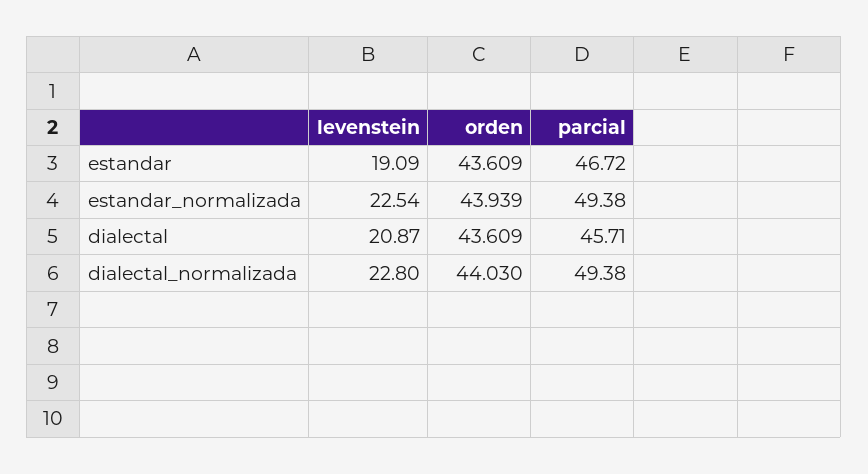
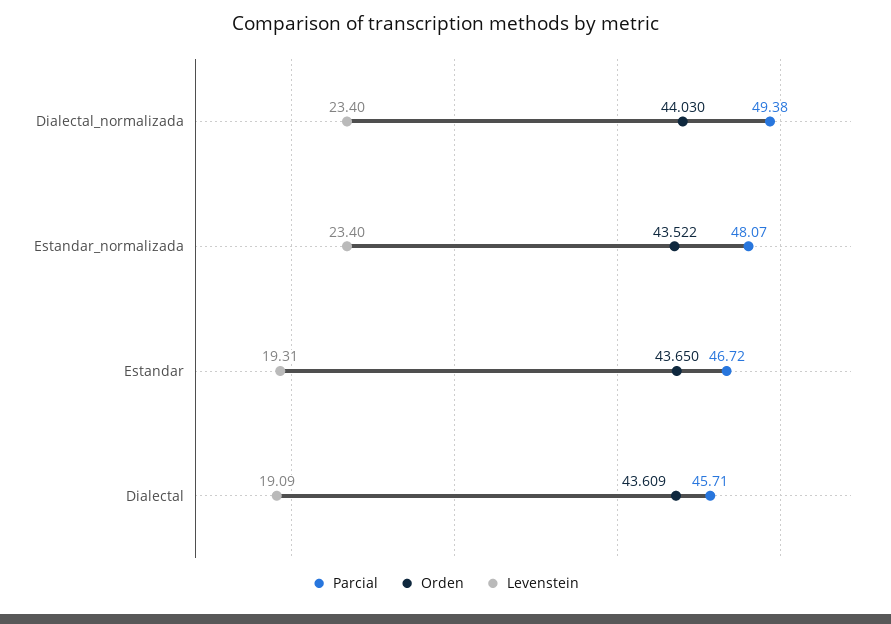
  {
    "levenstein": {
-     "estandar": 19.09,
+     "estandar": 19.31,
-     "estandar_normalizada": 22.54,
+     "estandar_normalizada": 23.4,
-     "dialectal": 20.87,
+     "dialectal": 19.09,
-     "dialectal_normalizada": 22.8
+     "dialectal_normalizada": 23.4
    },
    "orden": {
-     "estandar": 43.609,
+     "estandar": 43.65,
-     "estandar_normalizada": 43.939,
+     "estandar_normalizada": 43.522,
      "dialectal": 43.609,
      "dialectal_normalizada": 44.03
    },
    "parcial": {
      "estandar": 46.72,
-     "estandar_normalizada": 49.38,
+     "estandar_normalizada": 48.07,
      "dialectal": 45.71,
      "dialectal_normalizada": 49.38
    }
  }

